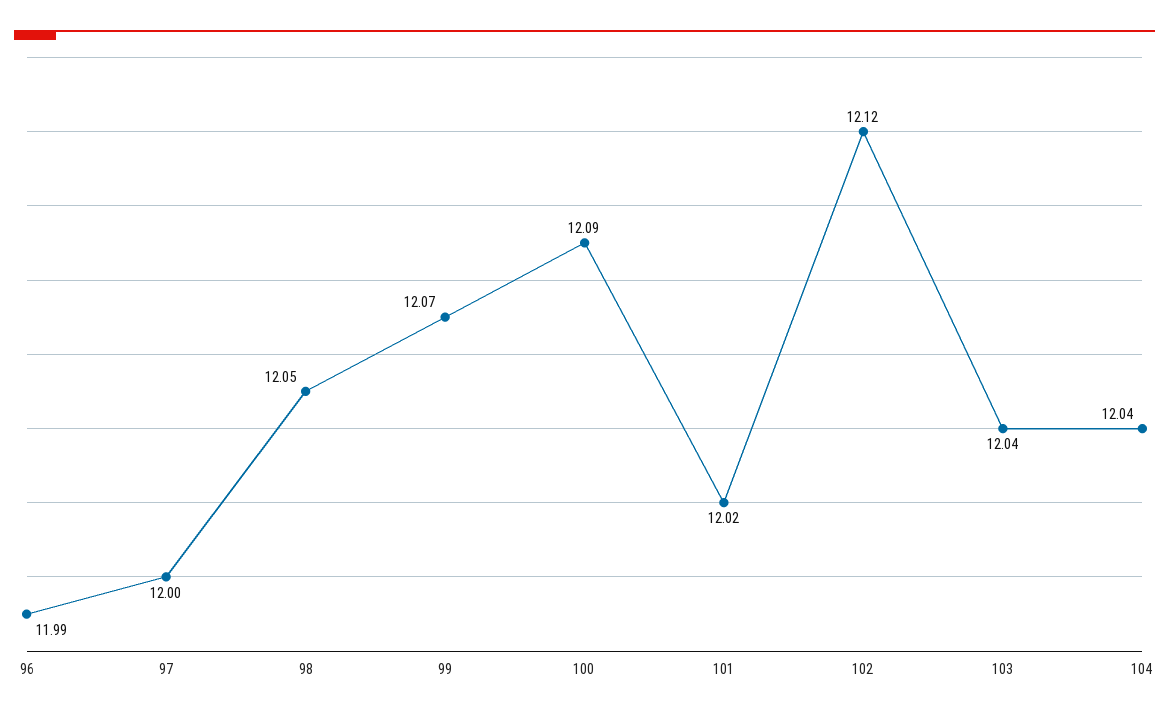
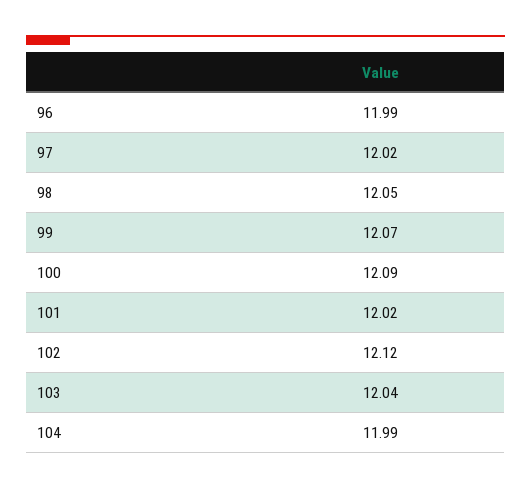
  {
    "96": 11.99,
-   "97": 12,
+   "97": 12.02,
    "98": 12.05,
    "99": 12.07,
    "100": 12.09,
    "101": 12.02,
    "102": 12.12,
    "103": 12.04,
-   "104": 12.04
+   "104": 11.99
  }

